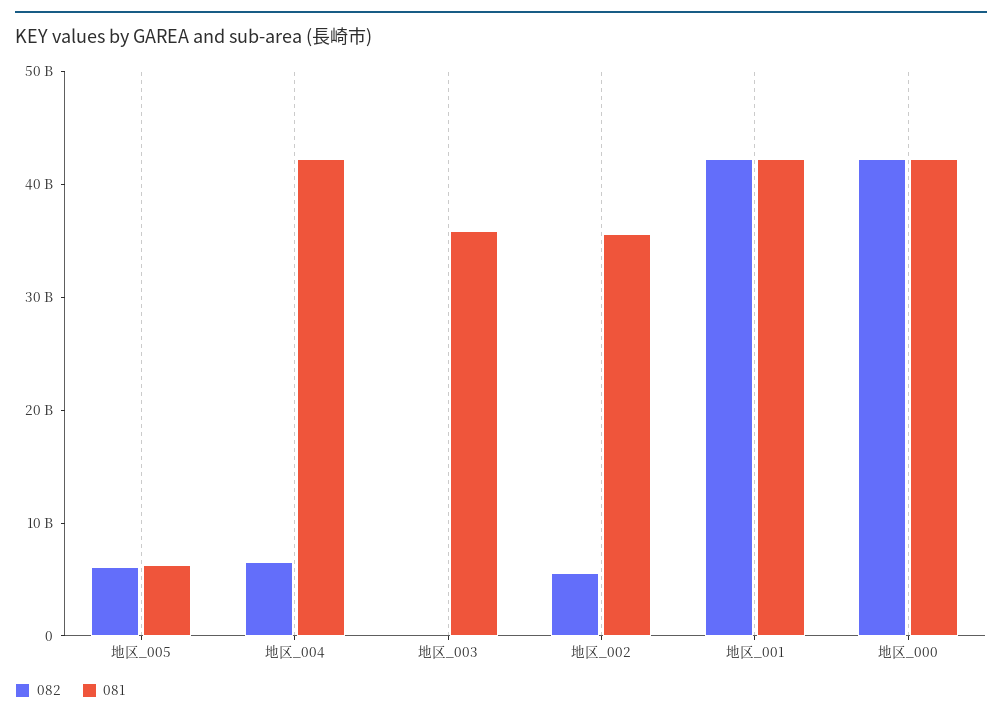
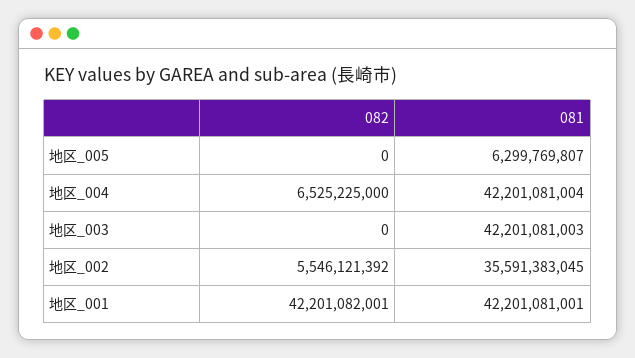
  {
    "082": {
-     "地区_005": 6000000000,
+     "地区_005": 0,
      "地区_004": 6525225000,
      "地区_003": 0,
      "地区_002": 5546121392,
-     "地区_001": 42201082001,
+     "地区_001": 42201082001
-     "地区_000": 42000000000
    },
    "081": {
      "地区_005": 6299769807,
      "地区_004": 42201081004,
-     "地区_003": 36000000000,
+     "地区_003": 42201081003,
      "地区_002": 35591383045,
-     "地区_001": 42201081001,
+     "地区_001": 42201081001
-     "地区_000": 42000000000
    }
  }

